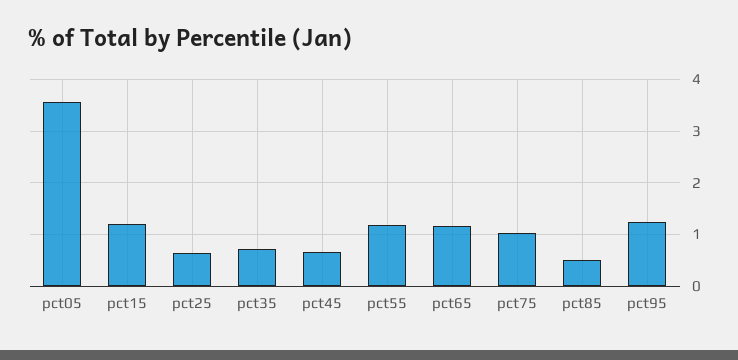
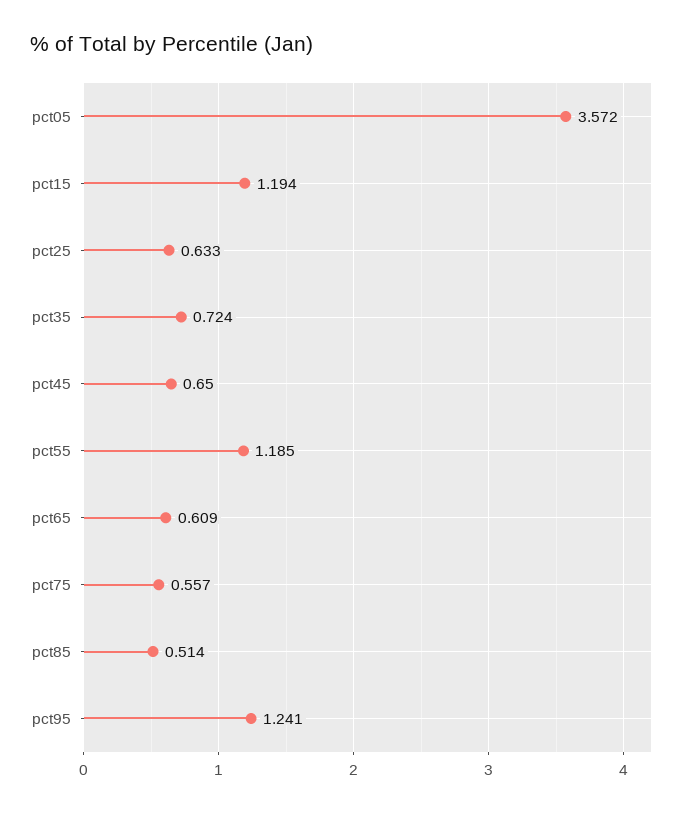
  {
    "pct05": 3.572,
    "pct15": 1.194,
    "pct25": 0.633,
    "pct35": 0.724,
    "pct45": 0.65,
    "pct55": 1.185,
-   "pct65": 1.2,
+   "pct65": 0.609,
-   "pct75": 1,
+   "pct75": 0.557,
    "pct85": 0.514,
    "pct95": 1.241
  }

